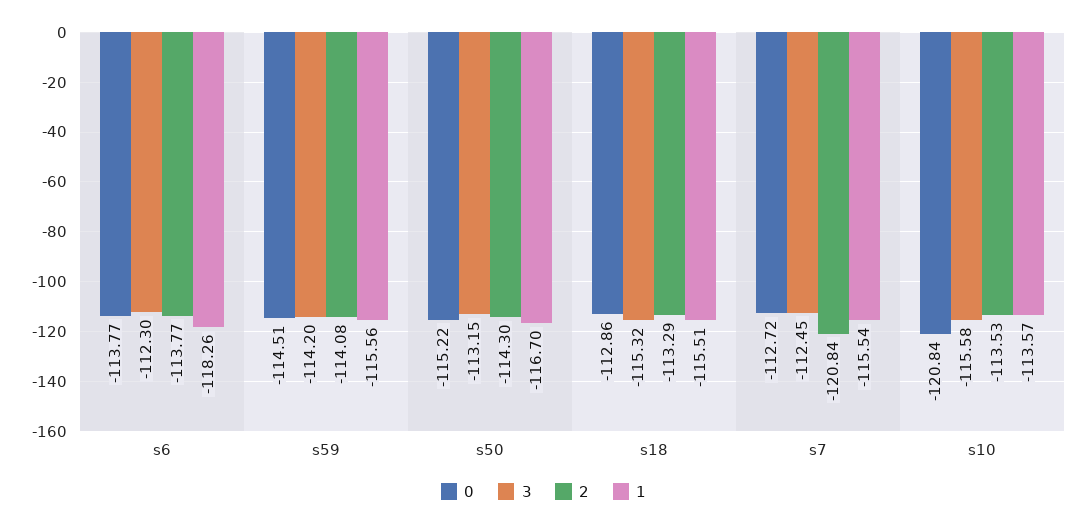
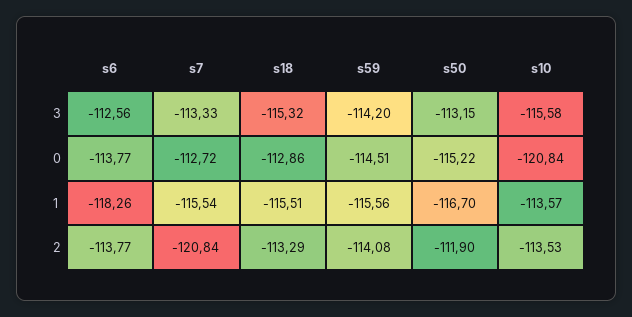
  {
    "0": {
      "s6": -113.77,
      "s59": -114.51,
      "s50": -115.22,
      "s18": -112.86,
      "s7": -112.72,
      "s10": -120.84
    },
    "3": {
-     "s6": -112.3,
+     "s6": -112.56,
      "s59": -114.2,
      "s50": -113.15,
      "s18": -115.32,
-     "s7": -112.45,
+     "s7": -113.33,
      "s10": -115.58
    },
    "2": {
      "s6": -113.77,
      "s59": -114.08,
-     "s50": -114.3,
+     "s50": -111.9,
      "s18": -113.29,
      "s7": -120.84,
      "s10": -113.53
    },
    "1": {
      "s6": -118.26,
      "s59": -115.56,
      "s50": -116.7,
      "s18": -115.51,
      "s7": -115.54,
      "s10": -113.57
    }
  }

